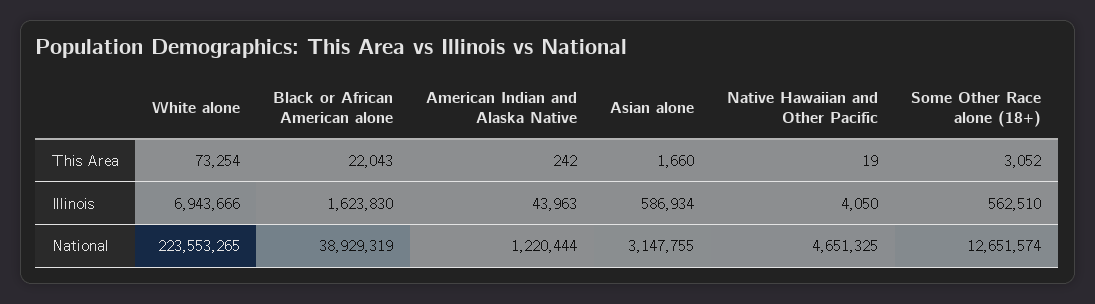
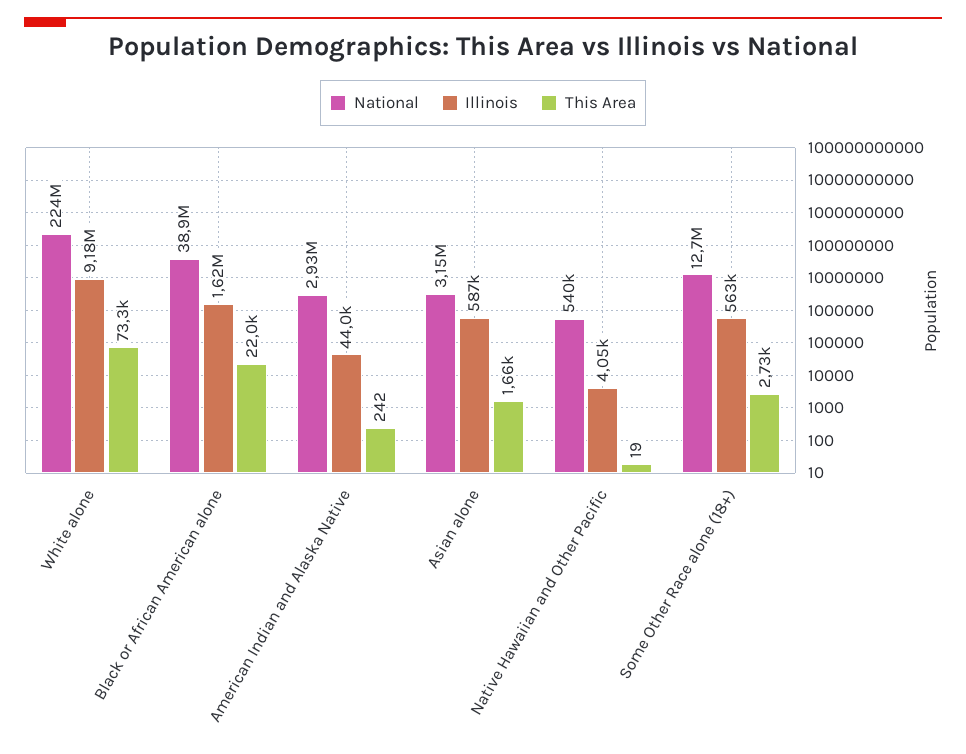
  {
    "This Area": {
      "White alone": 73254,
      "Black or African American alone": 22043,
      "American Indian and Alaska Native": 242,
      "Asian alone": 1660,
      "Native Hawaiian and Other Pacific": 19,
-     "Some Other Race alone (18+)": 3052
+     "Some Other Race alone (18+)": 2730
    },
    "Illinois": {
-     "White alone": 6943666,
+     "White alone": 9180000,
      "Black or African American alone": 1623830,
      "American Indian and Alaska Native": 43963,
      "Asian alone": 586934,
      "Native Hawaiian and Other Pacific": 4050,
      "Some Other Race alone (18+)": 562510
    },
    "National": {
      "White alone": 223553265,
      "Black or African American alone": 38929319,
-     "American Indian and Alaska Native": 1220444,
+     "American Indian and Alaska Native": 2930000,
      "Asian alone": 3147755,
-     "Native Hawaiian and Other Pacific": 4651325,
+     "Native Hawaiian and Other Pacific": 540000,
      "Some Other Race alone (18+)": 12651574
    }
  }

